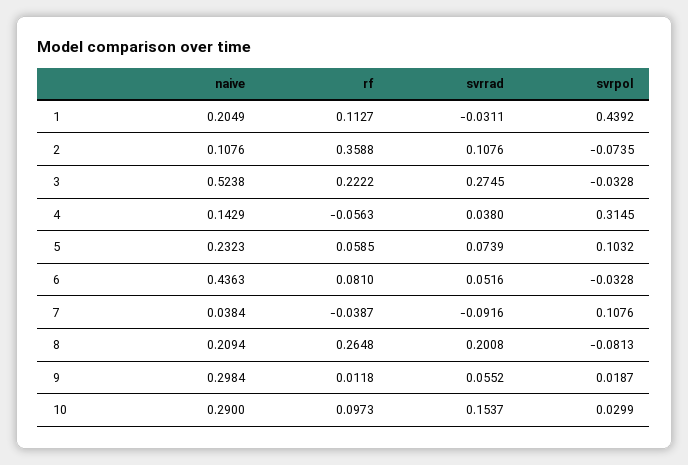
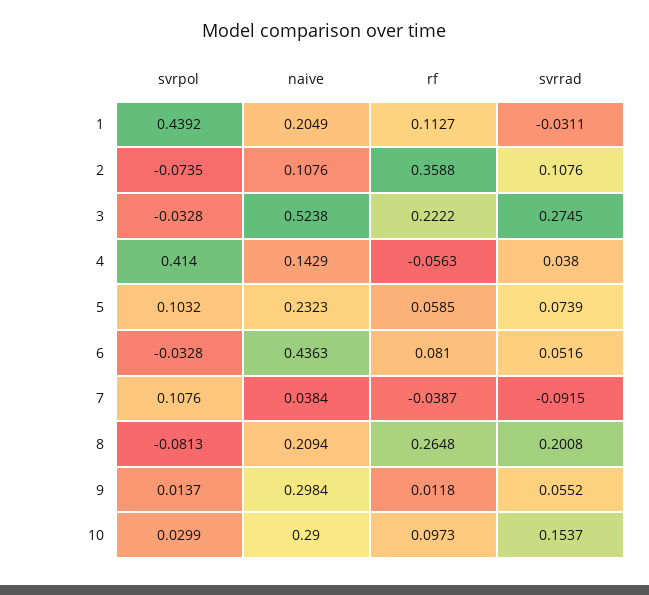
  {
    "naive": {
      "1": 0.2049,
      "2": 0.1076,
      "3": 0.5238,
      "4": 0.1429,
      "5": 0.2323,
      "6": 0.4363,
      "7": 0.0384,
      "8": 0.2094,
      "9": 0.2984,
      "10": 0.29
    },
    "rf": {
      "1": 0.1127,
      "2": 0.3588,
      "3": 0.2222,
      "4": -0.0563,
      "5": 0.0585,
      "6": 0.081,
      "7": -0.0387,
      "8": 0.2648,
      "9": 0.0118,
      "10": 0.0973
    },
    "svrrad": {
      "1": -0.0311,
      "2": 0.1076,
      "3": 0.2745,
      "4": 0.038,
      "5": 0.0739,
      "6": 0.0516,
-     "7": -0.0916,
+     "7": -0.0915,
      "8": 0.2008,
      "9": 0.0552,
      "10": 0.1537
    },
    "svrpol": {
      "1": 0.4392,
      "2": -0.0735,
      "3": -0.0328,
-     "4": 0.3145,
+     "4": 0.414,
      "5": 0.1032,
      "6": -0.0328,
      "7": 0.1076,
      "8": -0.0813,
-     "9": 0.0187,
+     "9": 0.0137,
      "10": 0.0299
    }
  }

